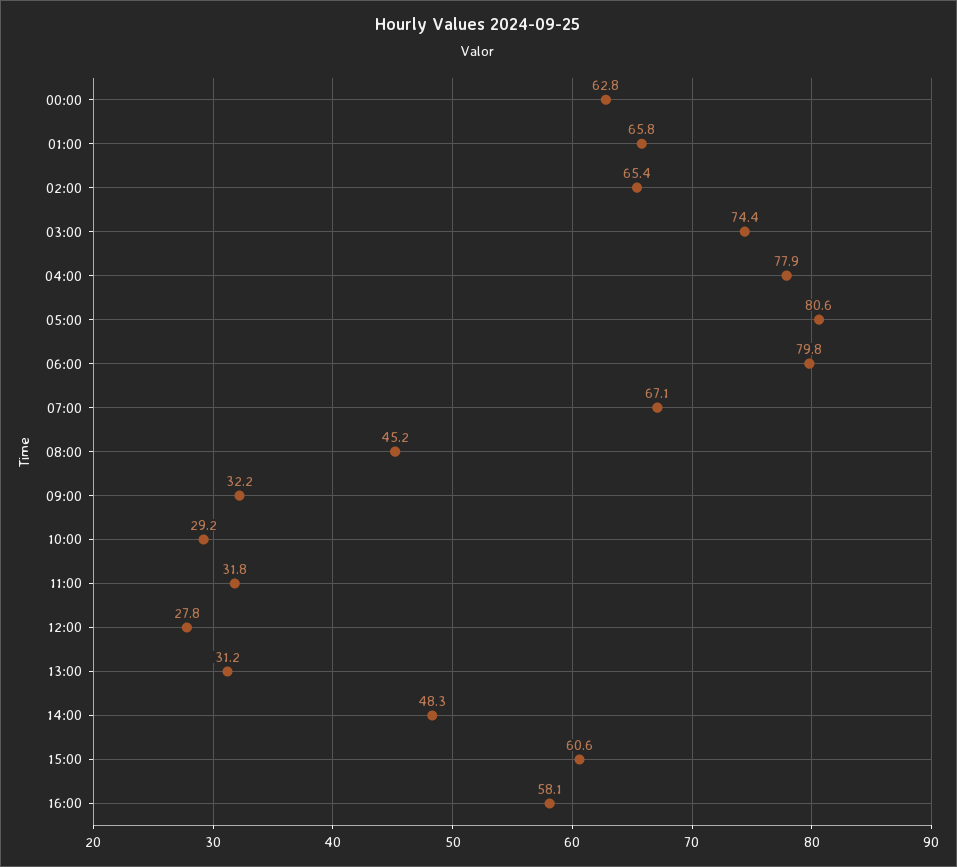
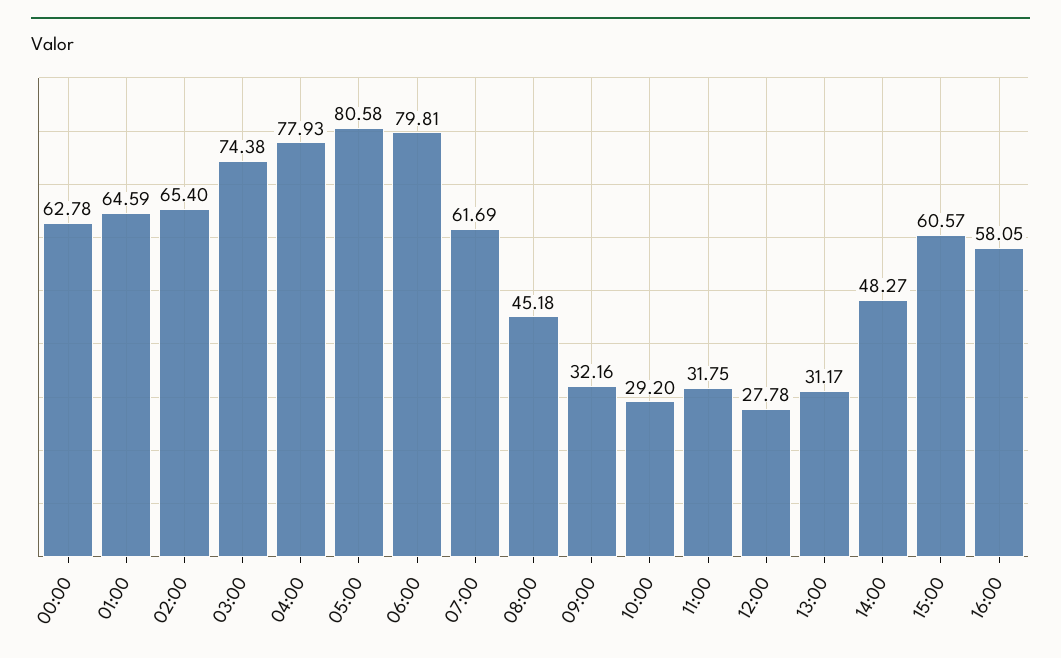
  {
    "00:00": 62.78,
-   "01:00": 65.8,
+   "01:00": 64.59,
    "02:00": 65.4,
    "03:00": 74.38,
    "04:00": 77.93,
    "05:00": 80.58,
    "06:00": 79.81,
-   "07:00": 67.1,
+   "07:00": 61.69,
    "08:00": 45.18,
    "09:00": 32.16,
    "10:00": 29.2,
    "11:00": 31.75,
    "12:00": 27.78,
    "13:00": 31.17,
    "14:00": 48.27,
    "15:00": 60.57,
    "16:00": 58.05
  }

